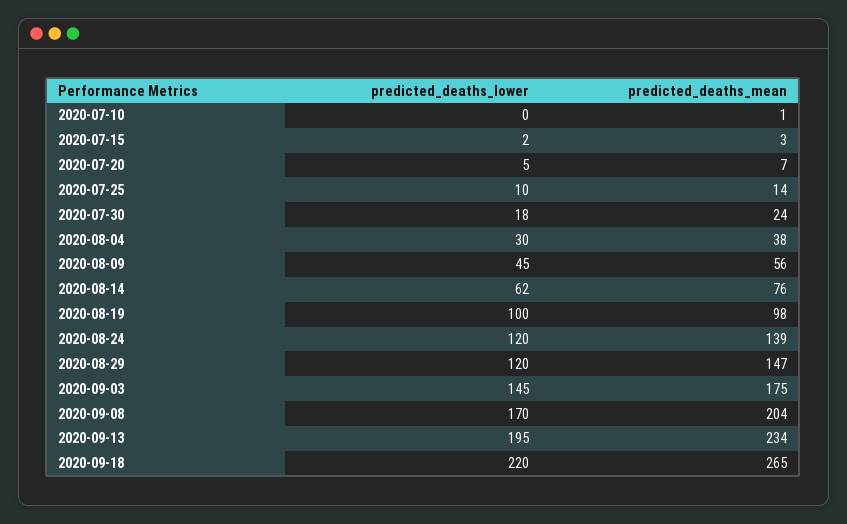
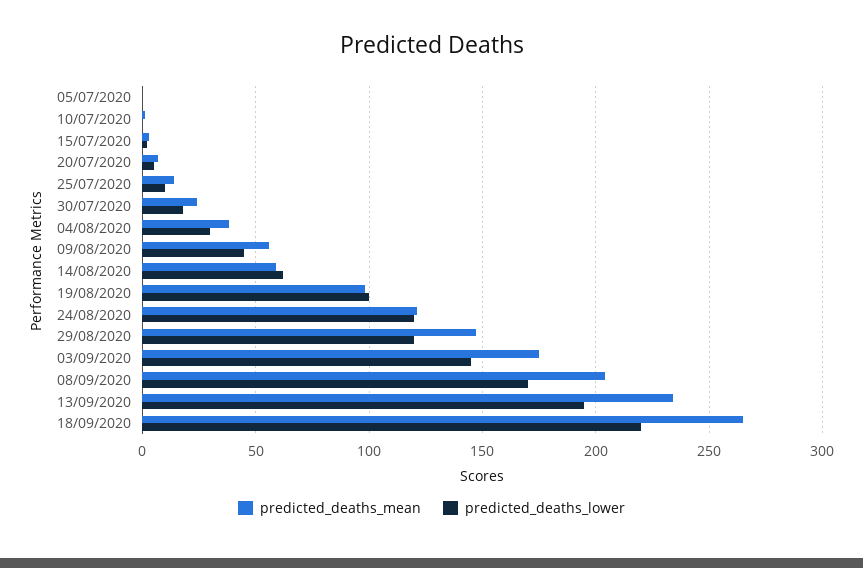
  {
    "predicted_deaths_lower": {
      "2020-07-10": 0,
      "2020-07-15": 2,
      "2020-07-20": 5,
      "2020-07-25": 10,
      "2020-07-30": 18,
      "2020-08-04": 30,
      "2020-08-09": 45,
      "2020-08-14": 62,
      "2020-08-19": 100,
      "2020-08-24": 120,
      "2020-08-29": 120,
      "2020-09-03": 145,
      "2020-09-08": 170,
      "2020-09-13": 195,
-     "2020-09-18": 220
+     "2020-09-18": 220,
+     "05/07/2020": 0
    },
    "predicted_deaths_mean": {
      "2020-07-10": 1,
      "2020-07-15": 3,
      "2020-07-20": 7,
      "2020-07-25": 14,
      "2020-07-30": 24,
      "2020-08-04": 38,
      "2020-08-09": 56,
-     "2020-08-14": 76,
+     "2020-08-14": 60,
      "2020-08-19": 98,
-     "2020-08-24": 139,
+     "2020-08-24": 120,
      "2020-08-29": 147,
      "2020-09-03": 175,
      "2020-09-08": 204,
      "2020-09-13": 234,
-     "2020-09-18": 265
+     "2020-09-18": 265,
+     "05/07/2020": 0
    }
  }

